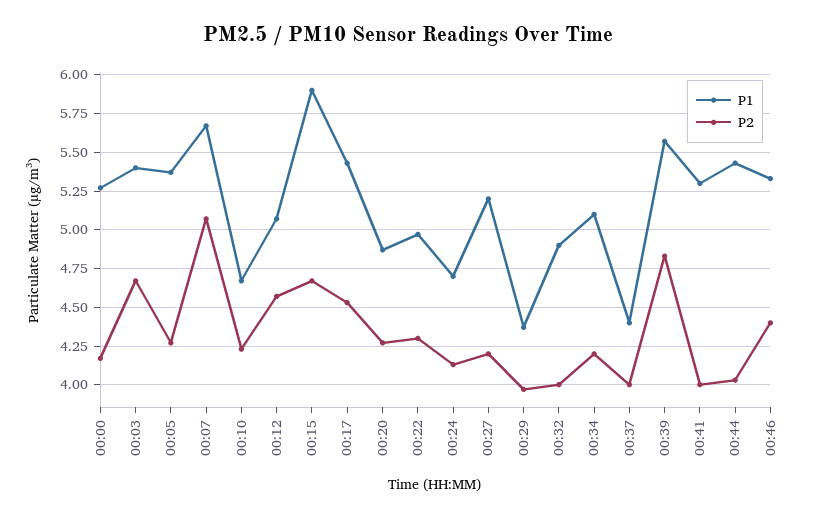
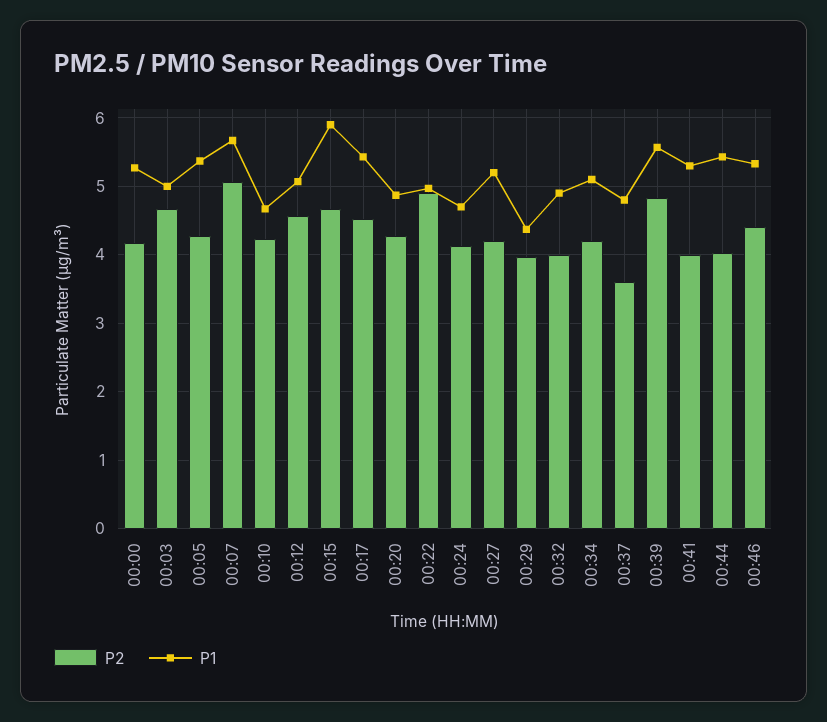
  {
    "P1": {
      "00:00": 5.25,
-     "00:03": 5.4,
+     "00:03": 5,
      "00:05": 5.35,
      "00:07": 5.65,
      "00:10": 4.65,
      "00:12": 5.05,
      "00:15": 5.9,
      "00:17": 5.45,
      "00:20": 4.85,
      "00:22": 4.95,
      "00:24": 4.7,
      "00:27": 5.2,
      "00:29": 4.35,
      "00:32": 4.9,
      "00:34": 5.1,
-     "00:37": 4.4,
+     "00:37": 4.8,
      "00:39": 5.55,
      "00:41": 5.3,
      "00:44": 5.45,
      "00:46": 5.35
    },
    "P2": {
      "00:00": 4.15,
      "00:03": 4.65,
      "00:05": 4.25,
      "00:07": 5.05,
      "00:10": 4.25,
      "00:12": 4.55,
      "00:15": 4.65,
      "00:17": 4.55,
      "00:20": 4.25,
-     "00:22": 4.3,
+     "00:22": 4.9,
      "00:24": 4.15,
      "00:27": 4.2,
      "00:29": 3.95,
      "00:32": 4,
      "00:34": 4.2,
-     "00:37": 4,
+     "00:37": 3.6,
      "00:39": 4.85,
      "00:41": 4,
      "00:44": 4.05,
      "00:46": 4.4
    }
  }

